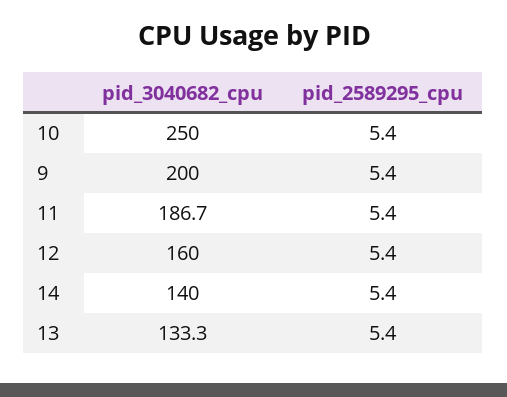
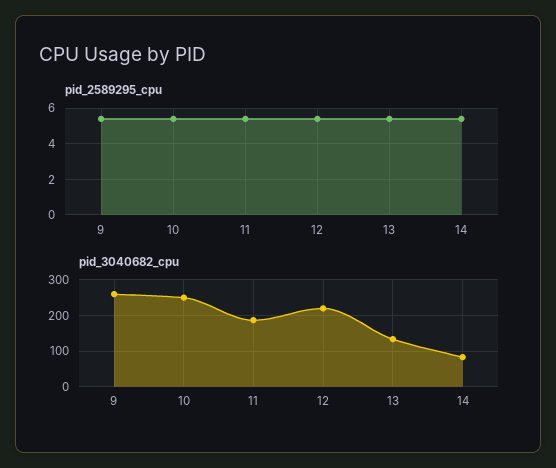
  {
    "pid_3040682_cpu": {
      "10": 250,
-     "9": 200,
+     "9": 260,
      "11": 186.7,
-     "12": 160,
+     "12": 220,
-     "14": 140,
+     "14": 80,
      "13": 133.3
    },
    "pid_2589295_cpu": {
      "10": 5.4,
      "9": 5.4,
      "11": 5.4,
      "12": 5.4,
      "14": 5.4,
      "13": 5.4
    }
  }

